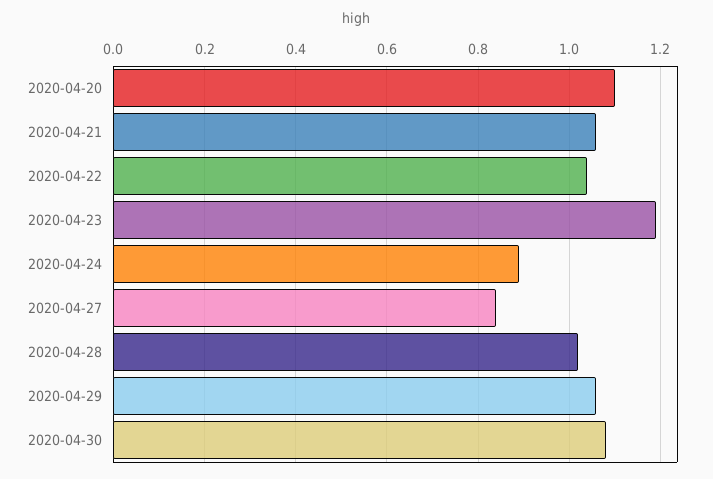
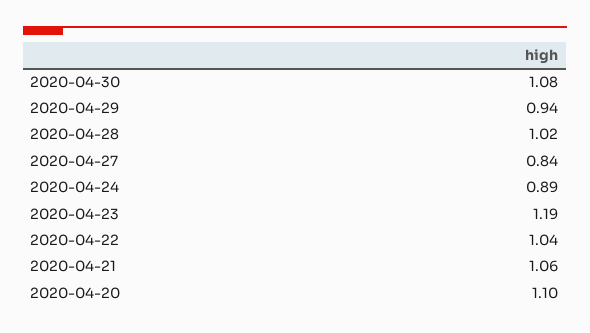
  {
    "2020-04-20": 1.1,
    "2020-04-21": 1.06,
    "2020-04-22": 1.04,
    "2020-04-23": 1.19,
    "2020-04-24": 0.89,
    "2020-04-27": 0.84,
    "2020-04-28": 1.02,
-   "2020-04-29": 1.05,
+   "2020-04-29": 0.94,
    "2020-04-30": 1.08
  }

